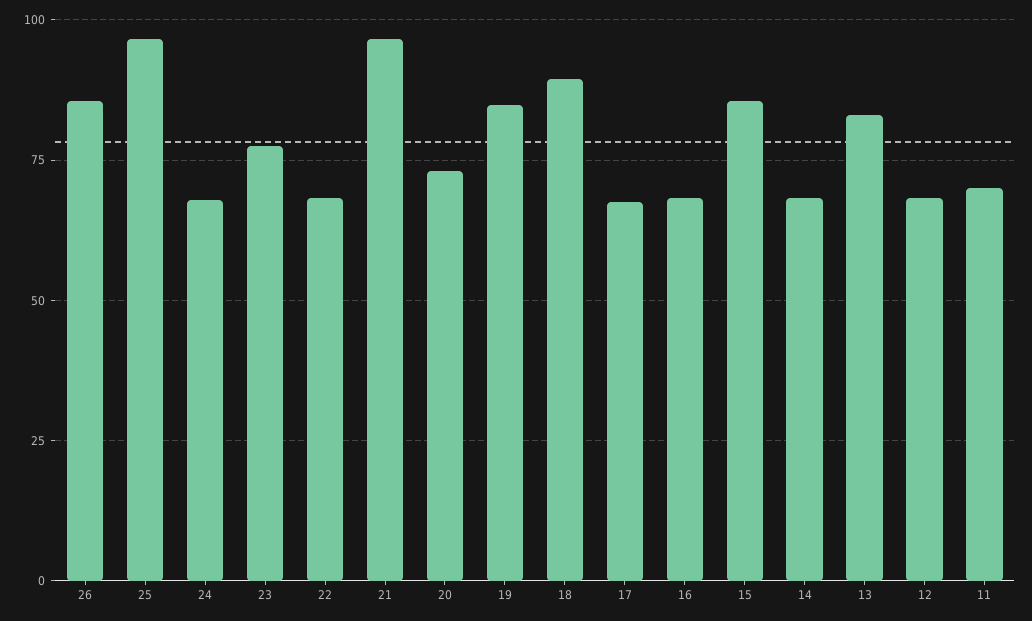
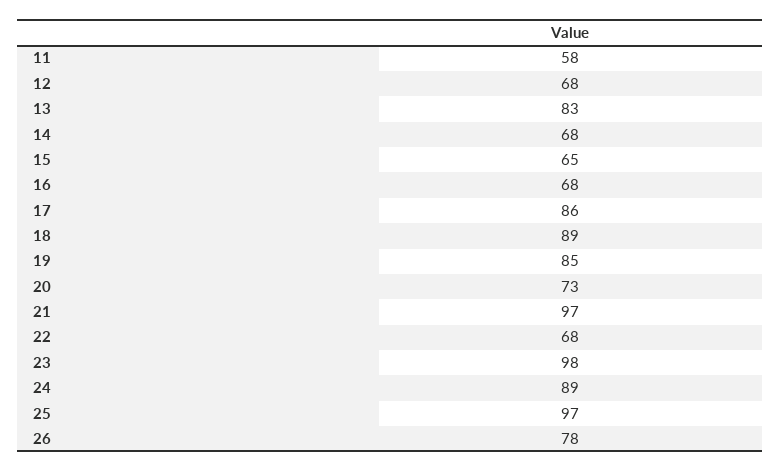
  {
-   "26": 85,
+   "26": 78,
    "25": 97,
-   "24": 67.5,
+   "24": 89,
-   "23": 77.5,
+   "23": 98,
    "22": 68,
    "21": 97,
    "20": 73,
    "19": 85,
    "18": 89,
-   "17": 67.5,
+   "17": 86,
    "16": 68,
-   "15": 85,
+   "15": 65,
    "14": 68,
    "13": 83,
    "12": 68,
-   "11": 70
+   "11": 58
  }

